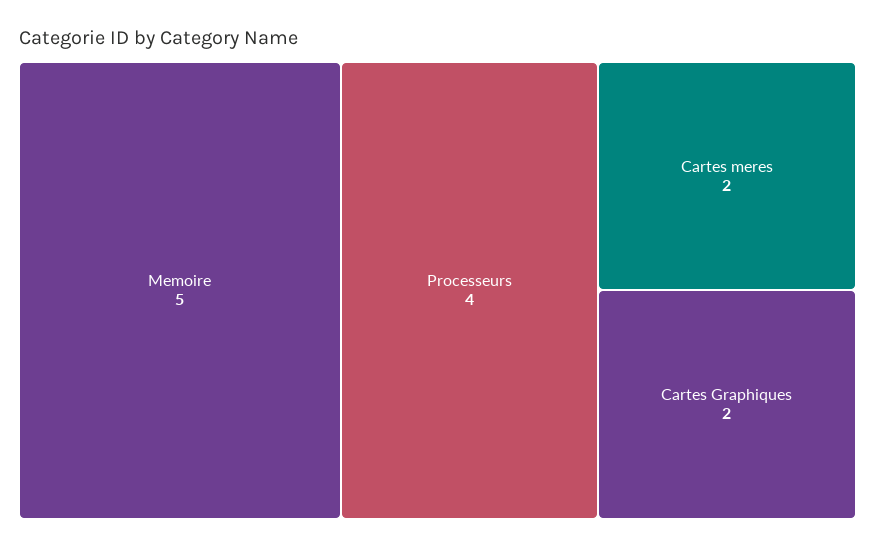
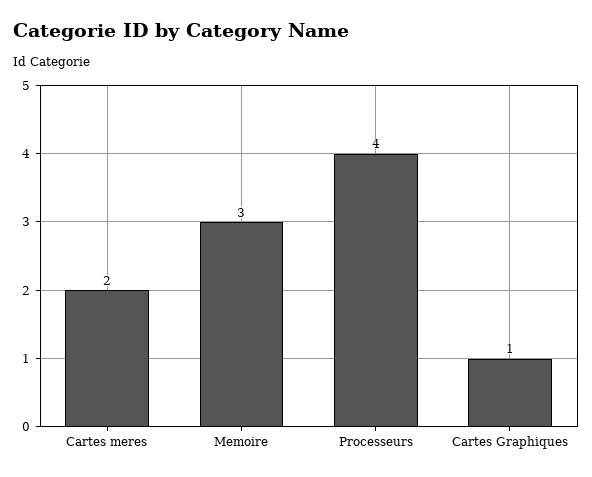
  {
-   "Memoire": 5,
+   "Memoire": 3,
    "Processeurs": 4,
    "Cartes meres": 2,
-   "Cartes Graphiques": 2
+   "Cartes Graphiques": 1
  }

